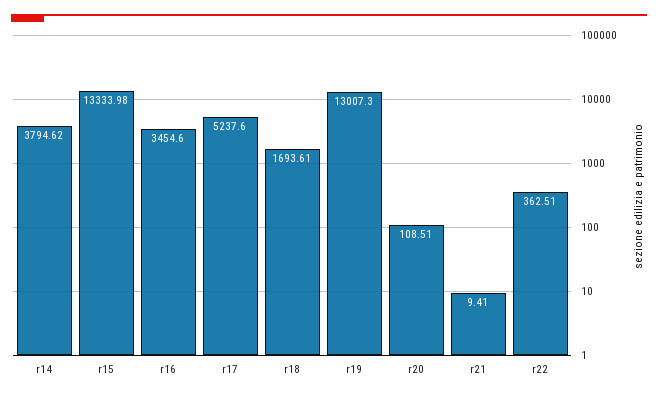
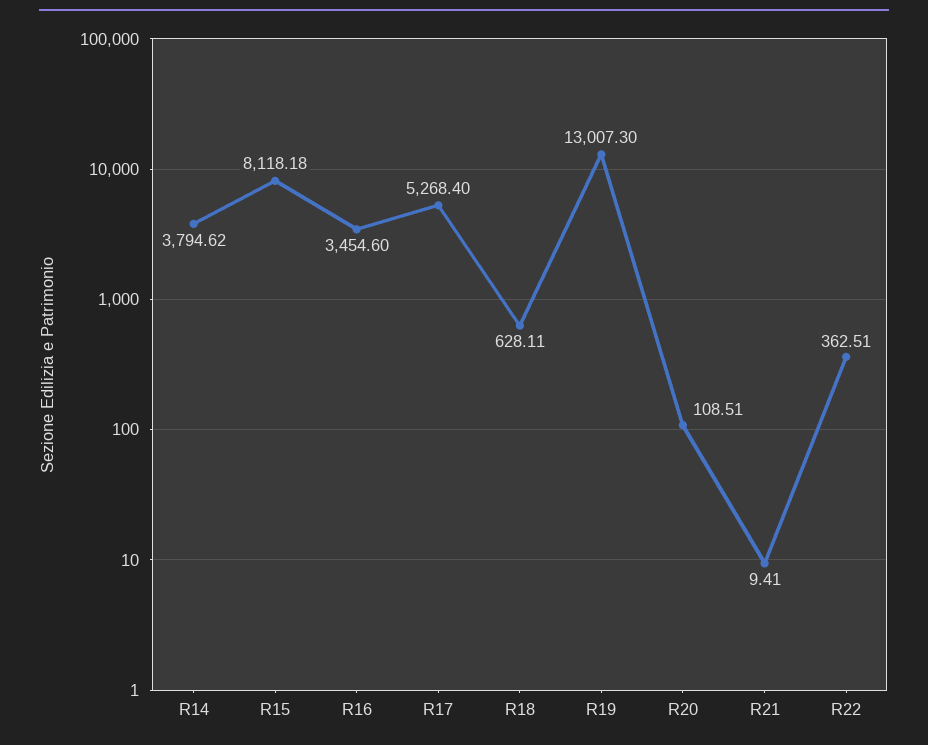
  {
    "r14": 3794.62,
-   "r15": 13333.98,
+   "r15": 8118.18,
    "r16": 3454.6,
-   "r17": 5237.6,
+   "r17": 5268.4,
-   "r18": 1693.61,
+   "r18": 628.11,
    "r19": 13007.3,
    "r20": 108.51,
    "r21": 9.41,
    "r22": 362.51
  }

